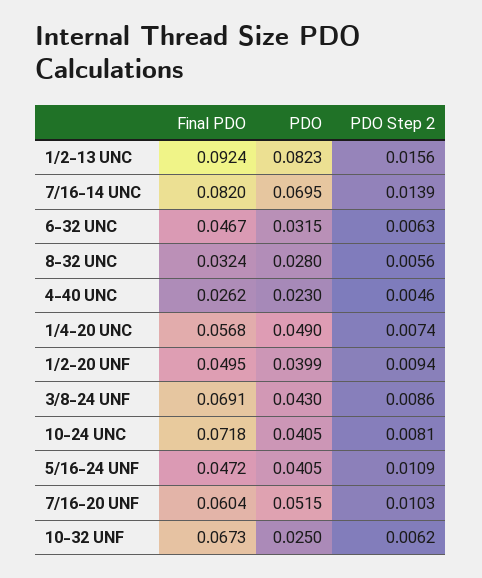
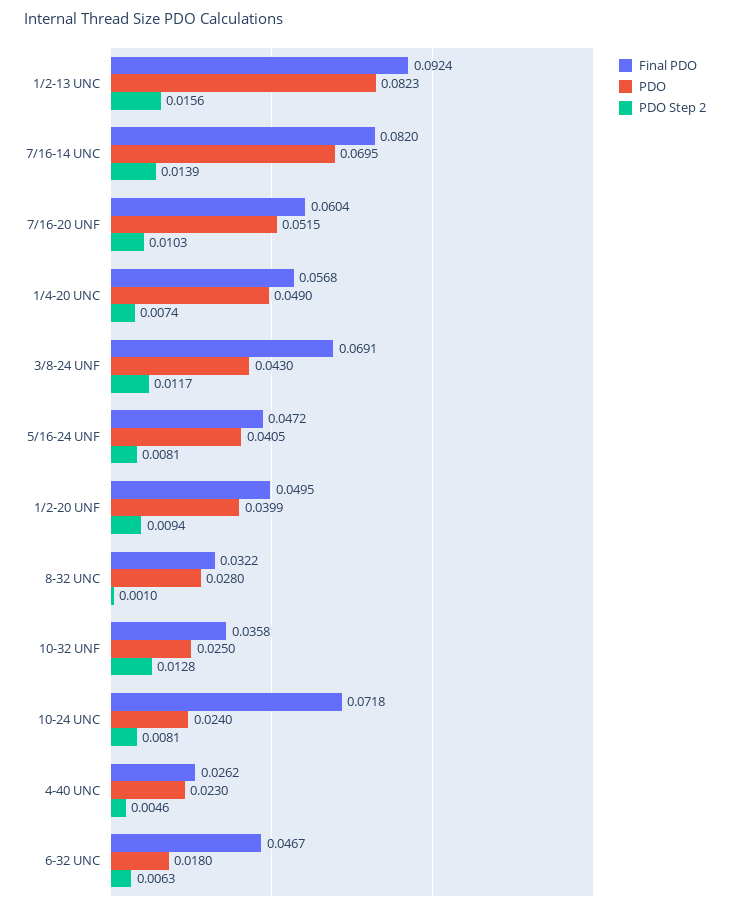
  {
    "Final PDO": {
      "1/2-13 UNC": 0.0924,
      "7/16-14 UNC": 0.082,
      "6-32 UNC": 0.0467,
-     "8-32 UNC": 0.0324,
+     "8-32 UNC": 0.0322,
      "4-40 UNC": 0.0262,
      "1/4-20 UNC": 0.0568,
      "1/2-20 UNF": 0.0495,
      "3/8-24 UNF": 0.0691,
      "10-24 UNC": 0.0718,
      "5/16-24 UNF": 0.0472,
      "7/16-20 UNF": 0.0604,
-     "10-32 UNF": 0.0673
+     "10-32 UNF": 0.0358
    },
    "PDO": {
      "1/2-13 UNC": 0.0823,
      "7/16-14 UNC": 0.0695,
-     "6-32 UNC": 0.0315,
+     "6-32 UNC": 0.018,
      "8-32 UNC": 0.028,
      "4-40 UNC": 0.023,
      "1/4-20 UNC": 0.049,
      "1/2-20 UNF": 0.0399,
      "3/8-24 UNF": 0.043,
-     "10-24 UNC": 0.0405,
+     "10-24 UNC": 0.024,
      "5/16-24 UNF": 0.0405,
      "7/16-20 UNF": 0.0515,
      "10-32 UNF": 0.025
    },
    "PDO Step 2": {
      "1/2-13 UNC": 0.0156,
      "7/16-14 UNC": 0.0139,
      "6-32 UNC": 0.0063,
-     "8-32 UNC": 0.0056,
+     "8-32 UNC": 0.001,
      "4-40 UNC": 0.0046,
      "1/4-20 UNC": 0.0074,
      "1/2-20 UNF": 0.0094,
-     "3/8-24 UNF": 0.0086,
+     "3/8-24 UNF": 0.0117,
      "10-24 UNC": 0.0081,
-     "5/16-24 UNF": 0.0109,
+     "5/16-24 UNF": 0.0081,
      "7/16-20 UNF": 0.0103,
-     "10-32 UNF": 0.0062
+     "10-32 UNF": 0.0128
    }
  }

